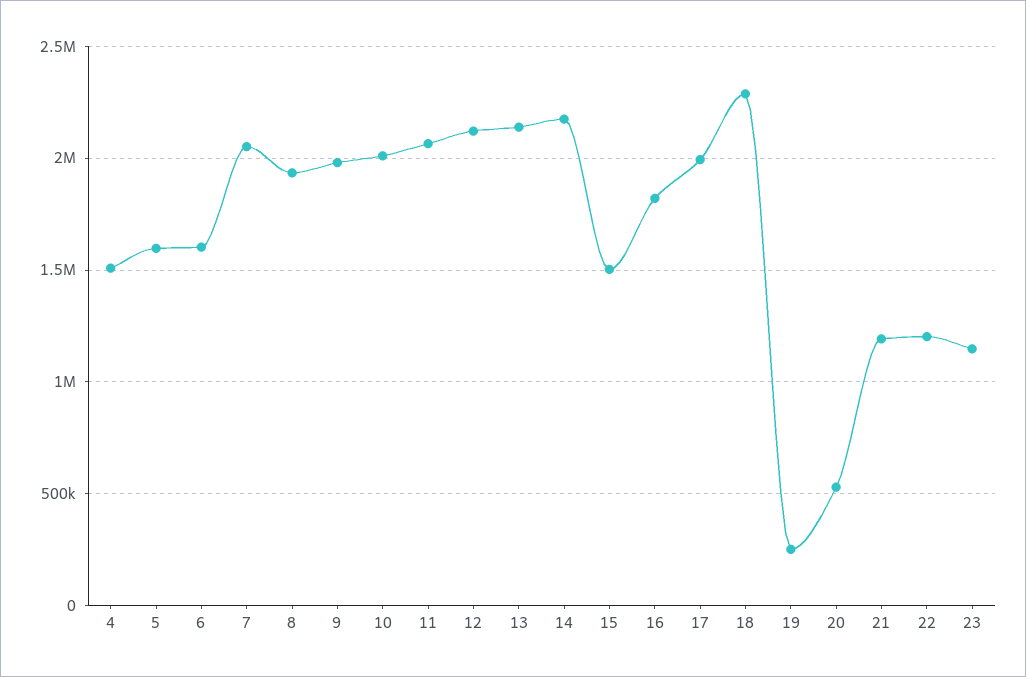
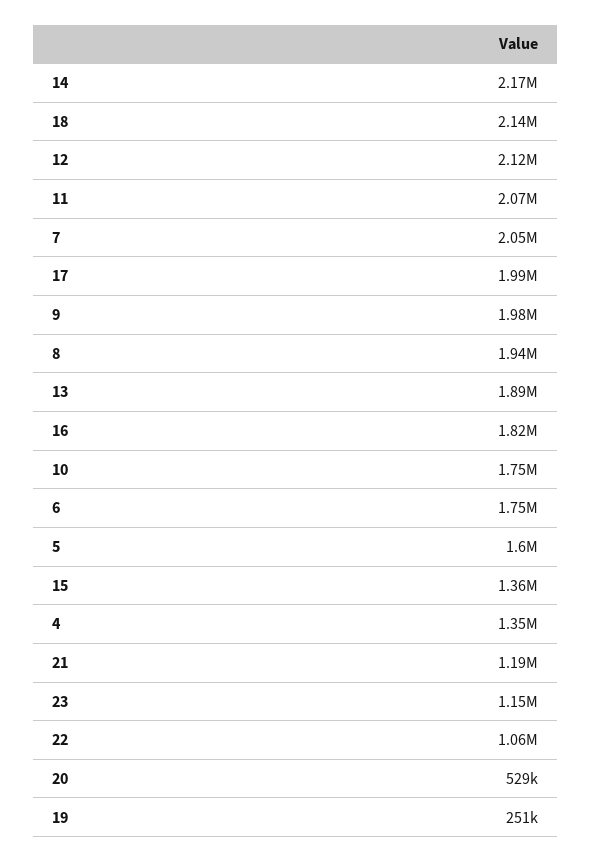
  {
-   "4": 1500000,
+   "4": 1350000,
    "5": 1600000,
-   "6": 1600000,
+   "6": 1750000,
    "7": 2050000,
    "8": 1940000,
    "9": 1980000,
-   "10": 2000000,
+   "10": 1750000,
    "11": 2070000,
    "12": 2120000,
-   "13": 2150000,
+   "13": 1890000,
    "14": 2170000,
-   "15": 1500000,
+   "15": 1360000,
    "16": 1820000,
    "17": 1990000,
-   "18": 2300000,
+   "18": 2140000,
    "19": 251000,
    "20": 529000,
    "21": 1190000,
-   "22": 1200000,
+   "22": 1060000,
    "23": 1150000
  }

